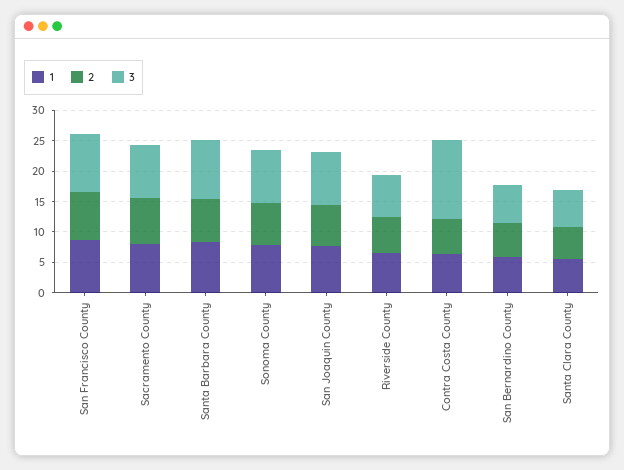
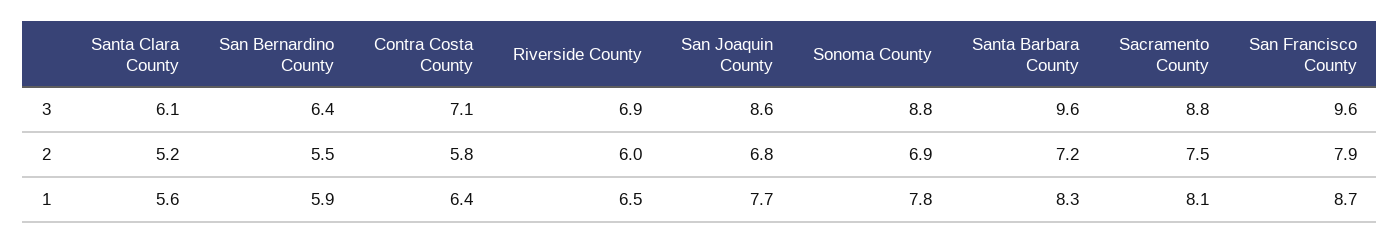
  {
    "1": {
      "San Francisco County": 8.7,
      "Sacramento County": 8.1,
      "Santa Barbara County": 8.3,
      "Sonoma County": 7.8,
      "San Joaquin County": 7.7,
      "Riverside County": 6.5,
      "Contra Costa County": 6.4,
      "San Bernardino County": 5.9,
      "Santa Clara County": 5.6
    },
    "2": {
      "San Francisco County": 7.9,
      "Sacramento County": 7.5,
      "Santa Barbara County": 7.2,
      "Sonoma County": 6.9,
      "San Joaquin County": 6.8,
      "Riverside County": 6,
      "Contra Costa County": 5.8,
      "San Bernardino County": 5.5,
      "Santa Clara County": 5.2
    },
    "3": {
      "San Francisco County": 9.6,
      "Sacramento County": 8.8,
      "Santa Barbara County": 9.6,
      "Sonoma County": 8.8,
      "San Joaquin County": 8.6,
      "Riverside County": 6.9,
-     "Contra Costa County": 12.5,
+     "Contra Costa County": 7.1,
      "San Bernardino County": 6.4,
      "Santa Clara County": 6.1
    }
  }

